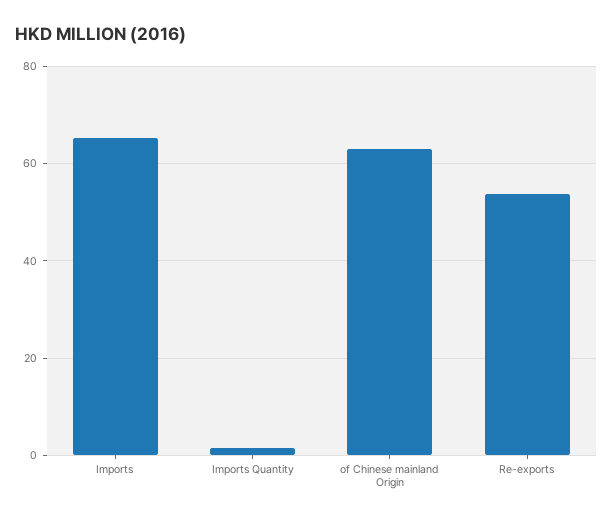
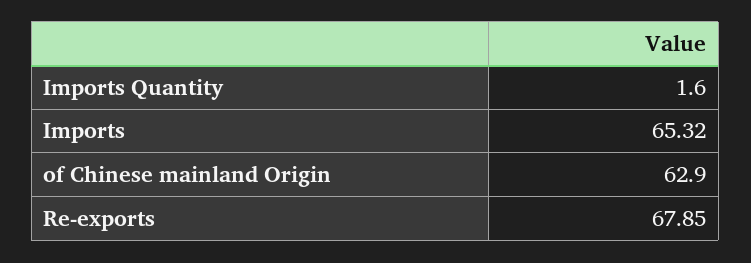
  {
    "Imports": 65.32,
    "Imports Quantity": 1.6,
    "of Chinese mainland Origin": 62.9,
-   "Re-exports": 54
+   "Re-exports": 67.85
  }

